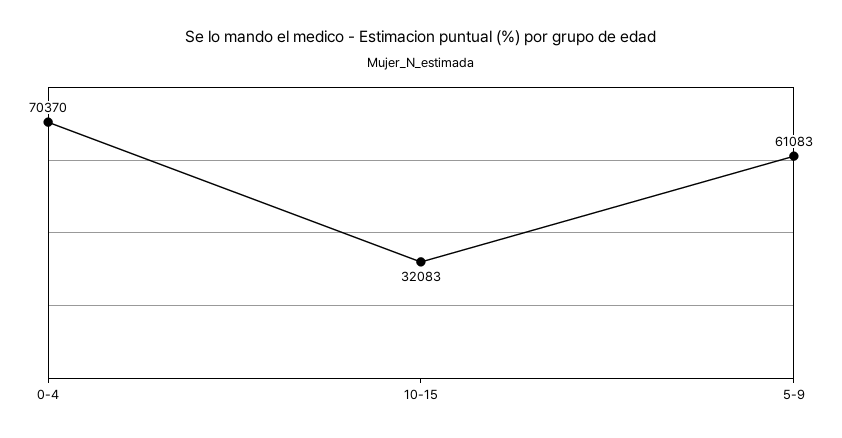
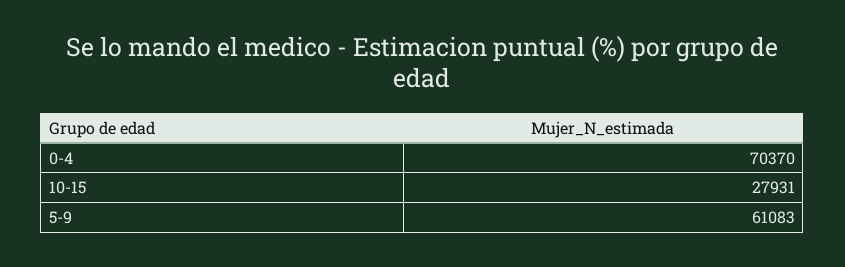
  {
    "0-4": 70370,
-   "10-15": 32083,
+   "10-15": 27931,
    "5-9": 61083
  }

